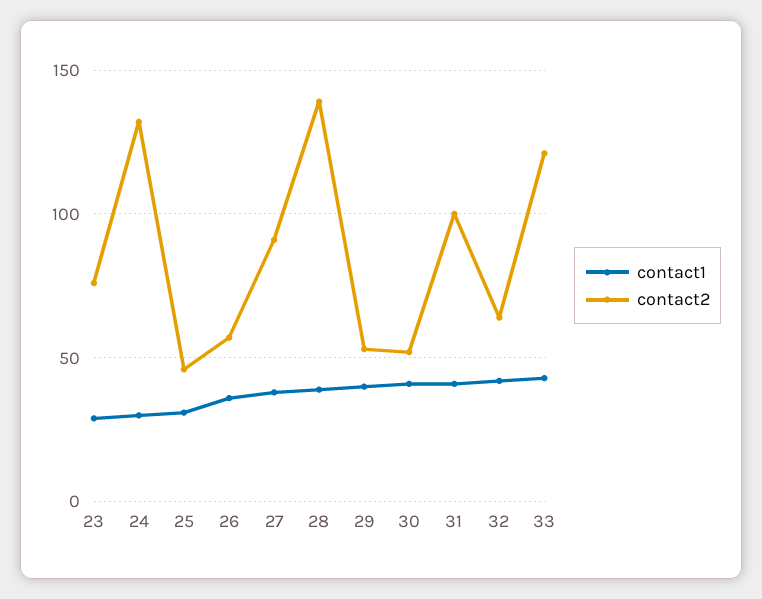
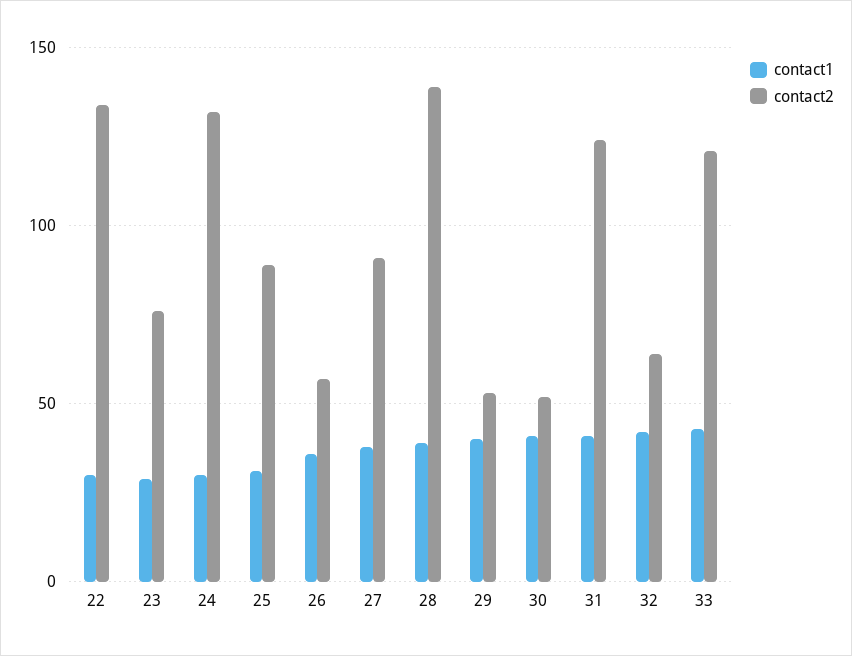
  {
    "contact1": {
      "23": 30,
      "24": 30,
      "25": 30,
      "26": 35,
      "27": 40,
      "28": 40,
      "29": 40,
      "30": 40,
      "31": 40,
      "32": 40,
-     "33": 45
+     "33": 45,
+     "22": 30
    },
    "contact2": {
      "23": 75,
      "24": 130,
-     "25": 45,
+     "25": 90,
      "26": 55,
      "27": 90,
      "28": 140,
      "29": 55,
      "30": 50,
-     "31": 100,
+     "31": 125,
      "32": 65,
-     "33": 120
+     "33": 120,
+     "22": 135
    }
  }

